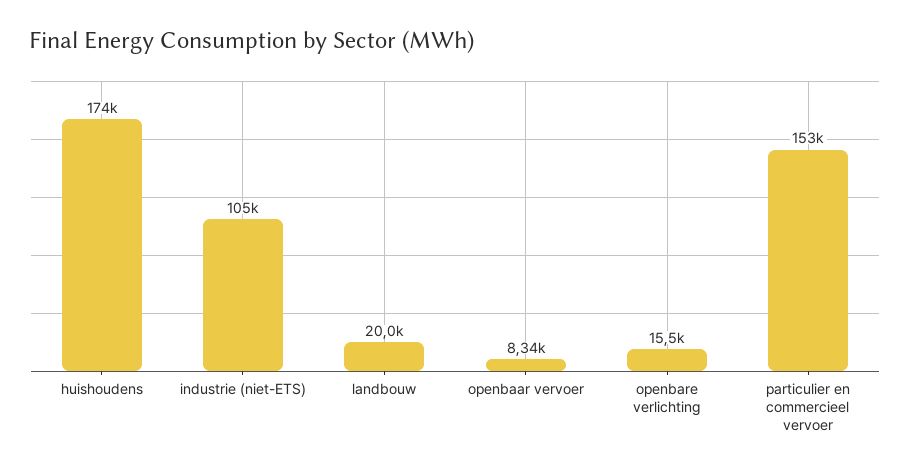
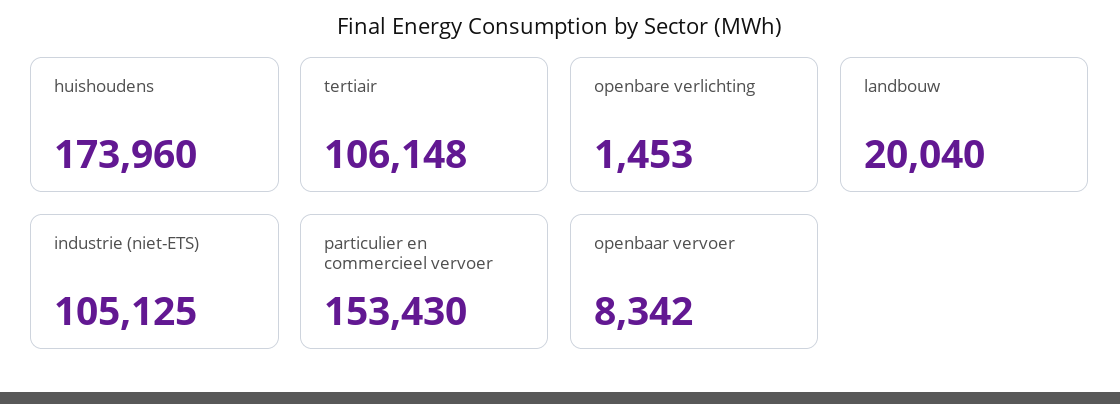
  {
    "huishoudens": 173960,
    "industrie (niet-ETS)": 105125,
    "landbouw": 20040,
    "openbaar vervoer": 8342,
-   "openbare verlichting": 15500,
+   "openbare verlichting": 1453,
-   "particulier en commercieel vervoer": 153430
+   "particulier en commercieel vervoer": 153430,
+   "tertiair": 106148
  }

